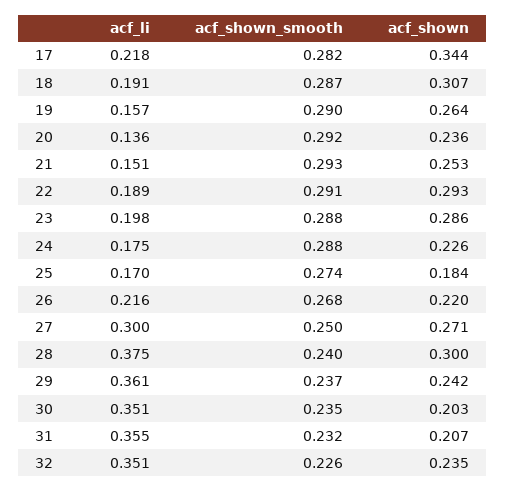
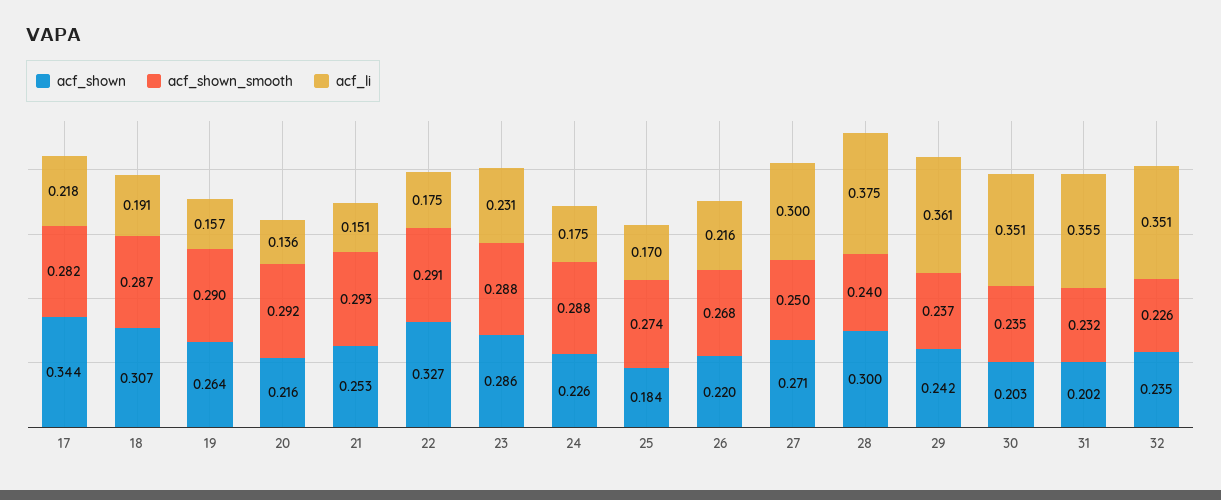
  {
    "acf_li": {
      "17": 0.218,
      "18": 0.191,
      "19": 0.157,
      "20": 0.136,
      "21": 0.151,
-     "22": 0.189,
+     "22": 0.175,
-     "23": 0.198,
+     "23": 0.231,
      "24": 0.175,
      "25": 0.17,
      "26": 0.216,
      "27": 0.3,
      "28": 0.375,
      "29": 0.361,
      "30": 0.351,
      "31": 0.355,
      "32": 0.351
    },
    "acf_shown_smooth": {
      "17": 0.282,
      "18": 0.287,
      "19": 0.29,
      "20": 0.292,
      "21": 0.293,
      "22": 0.291,
      "23": 0.288,
      "24": 0.288,
      "25": 0.274,
      "26": 0.268,
      "27": 0.25,
      "28": 0.24,
      "29": 0.237,
      "30": 0.235,
      "31": 0.232,
      "32": 0.226
    },
    "acf_shown": {
      "17": 0.344,
      "18": 0.307,
      "19": 0.264,
-     "20": 0.236,
+     "20": 0.216,
      "21": 0.253,
-     "22": 0.293,
+     "22": 0.327,
      "23": 0.286,
      "24": 0.226,
      "25": 0.184,
      "26": 0.22,
      "27": 0.271,
      "28": 0.3,
      "29": 0.242,
      "30": 0.203,
-     "31": 0.207,
+     "31": 0.202,
      "32": 0.235
    }
  }

